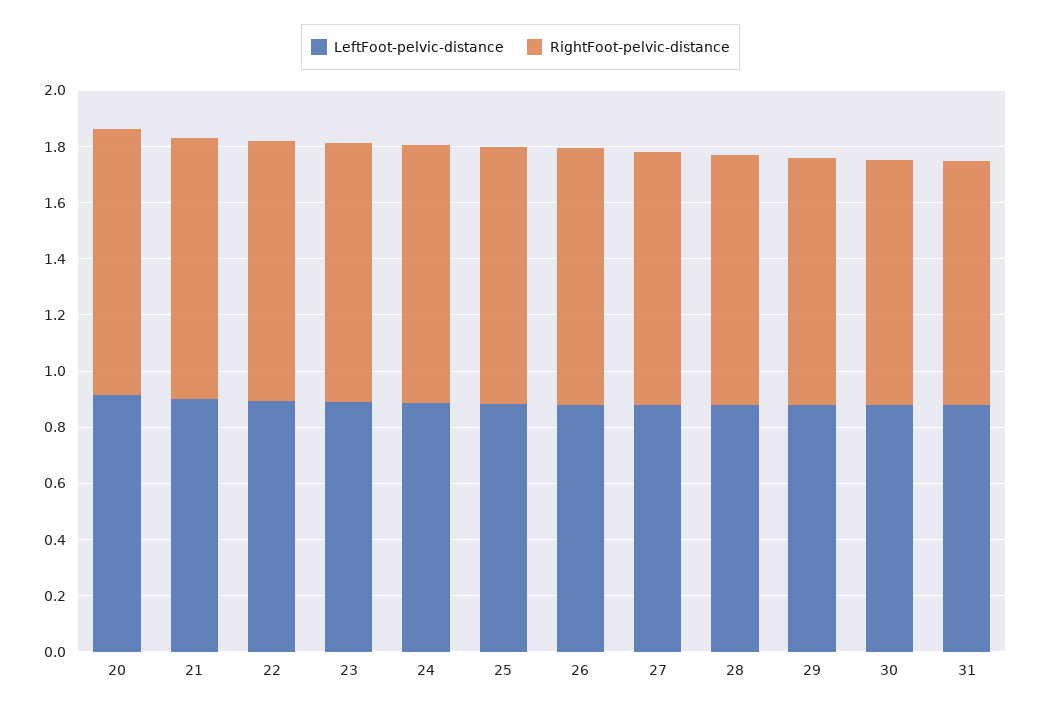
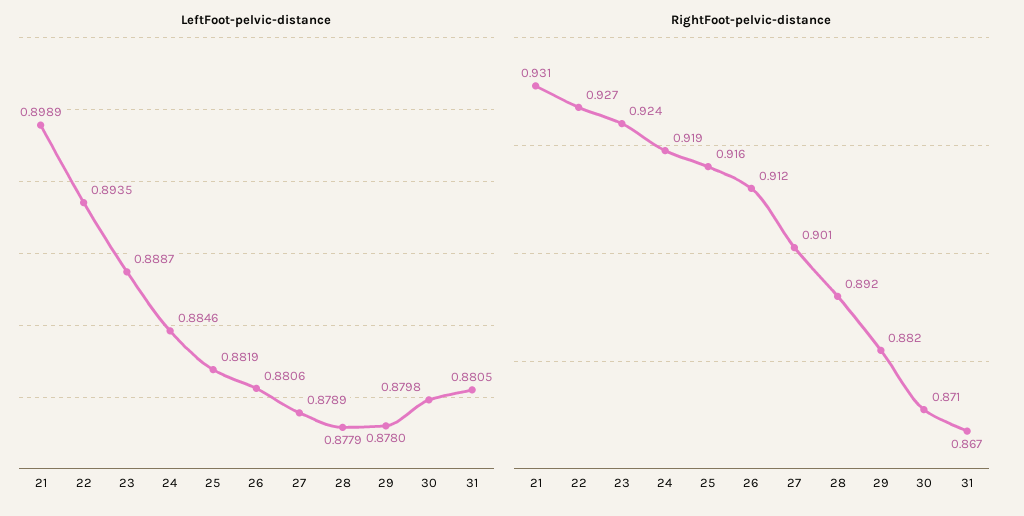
  {
    "LeftFoot-pelvic-distance": {
-     "20": 0.9,
      "21": 0.8989,
      "22": 0.8935,
      "23": 0.8887,
      "24": 0.8846,
      "25": 0.8819,
      "26": 0.8806,
      "27": 0.8789,
      "28": 0.8779,
      "29": 0.878,
      "30": 0.8798,
      "31": 0.8805
    },
    "RightFoot-pelvic-distance": {
-     "20": 0.95,
      "21": 0.931,
      "22": 0.927,
      "23": 0.924,
      "24": 0.919,
      "25": 0.916,
      "26": 0.912,
      "27": 0.901,
      "28": 0.892,
      "29": 0.882,
      "30": 0.871,
      "31": 0.867
    }
  }

